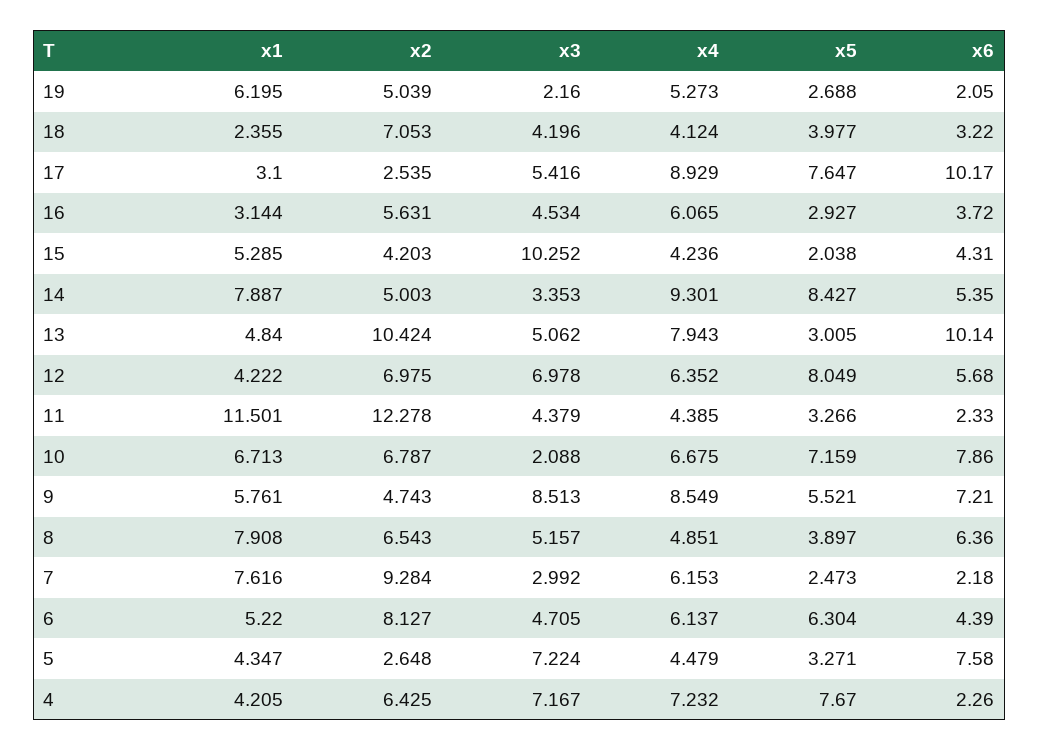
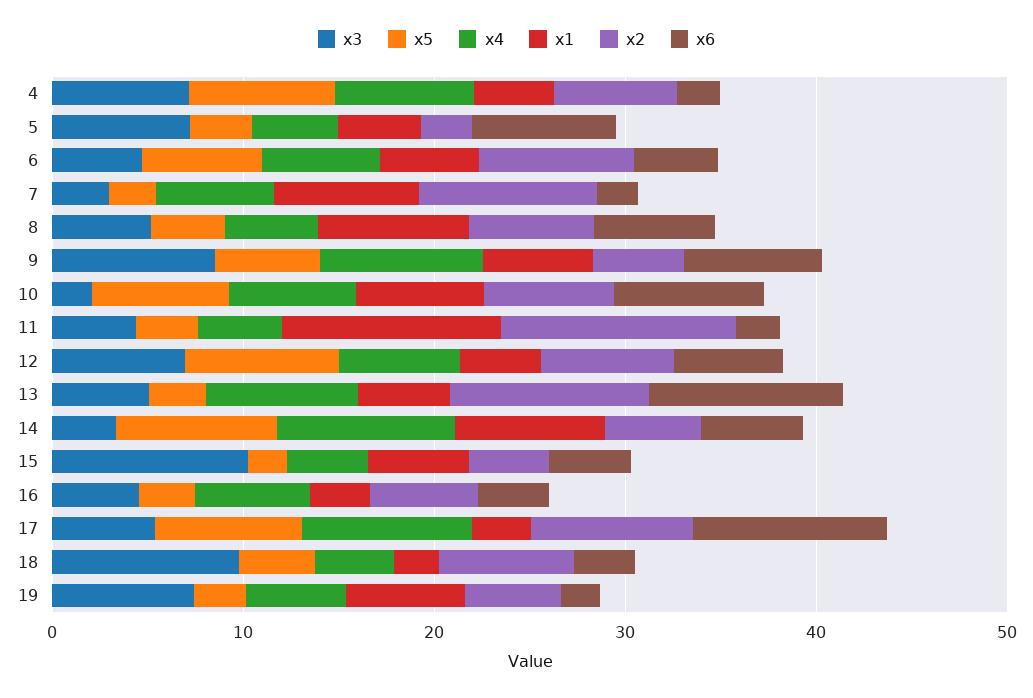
  {
    "x1": {
      "19": 6.195,
      "18": 2.355,
      "17": 3.1,
      "16": 3.144,
      "15": 5.285,
      "14": 7.887,
      "13": 4.84,
      "12": 4.222,
      "11": 11.501,
      "10": 6.713,
      "9": 5.761,
      "8": 7.908,
      "7": 7.616,
      "6": 5.22,
      "5": 4.347,
      "4": 4.205
    },
    "x2": {
      "19": 5.039,
      "18": 7.053,
-     "17": 2.535,
+     "17": 8,
      "16": 5.631,
      "15": 4.203,
      "14": 5.003,
      "13": 10.424,
      "12": 6.975,
      "11": 12.278,
      "10": 6.787,
      "9": 4.743,
      "8": 6.543,
      "7": 9.284,
      "6": 8.127,
      "5": 2.648,
      "4": 6.425
    },
    "x3": {
-     "19": 2.16,
+     "19": 8,
-     "18": 4.196,
+     "18": 10,
      "17": 5.416,
      "16": 4.534,
      "15": 10.252,
      "14": 3.353,
      "13": 5.062,
      "12": 6.978,
      "11": 4.379,
      "10": 2.088,
      "9": 8.513,
      "8": 5.157,
      "7": 2.992,
      "6": 4.705,
      "5": 7.224,
      "4": 7.167
    },
    "x4": {
      "19": 5.273,
      "18": 4.124,
      "17": 8.929,
      "16": 6.065,
      "15": 4.236,
      "14": 9.301,
      "13": 7.943,
      "12": 6.352,
      "11": 4.385,
      "10": 6.675,
      "9": 8.549,
      "8": 4.851,
      "7": 6.153,
      "6": 6.137,
      "5": 4.479,
      "4": 7.232
    },
    "x5": {
      "19": 2.688,
      "18": 3.977,
      "17": 7.647,
      "16": 2.927,
      "15": 2.038,
      "14": 8.427,
      "13": 3.005,
      "12": 8.049,
      "11": 3.266,
      "10": 7.159,
      "9": 5.521,
      "8": 3.897,
      "7": 2.473,
      "6": 6.304,
      "5": 3.271,
      "4": 7.67
    },
    "x6": {
      "19": 2.05,
      "18": 3.22,
      "17": 10.17,
      "16": 3.72,
      "15": 4.31,
      "14": 5.35,
      "13": 10.14,
      "12": 5.68,
      "11": 2.33,
      "10": 7.86,
      "9": 7.21,
      "8": 6.36,
      "7": 2.18,
      "6": 4.39,
      "5": 7.58,
      "4": 2.26
    }
  }

